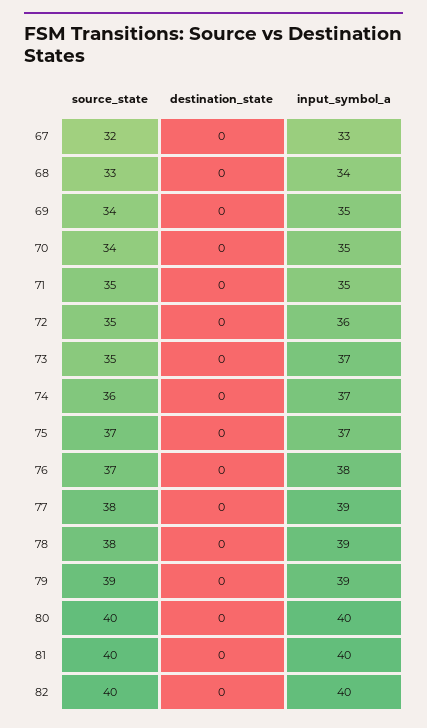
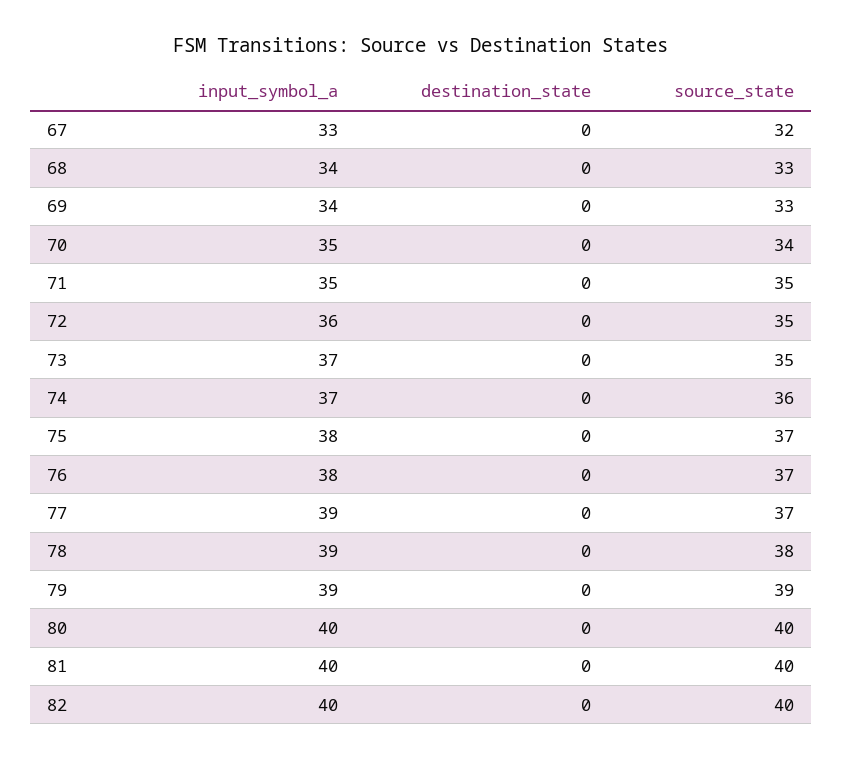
  {
    "source_state": {
      "67": 32,
      "68": 33,
-     "69": 34,
+     "69": 33,
      "70": 34,
      "71": 35,
      "72": 35,
      "73": 35,
      "74": 36,
      "75": 37,
      "76": 37,
-     "77": 38,
+     "77": 37,
      "78": 38,
      "79": 39,
      "80": 40,
      "81": 40,
      "82": 40
    },
    "destination_state": {
      "67": 0,
      "68": 0,
      "69": 0,
      "70": 0,
      "71": 0,
      "72": 0,
      "73": 0,
      "74": 0,
      "75": 0,
      "76": 0,
      "77": 0,
      "78": 0,
      "79": 0,
      "80": 0,
      "81": 0,
      "82": 0
    },
    "input_symbol_a": {
      "67": 33,
      "68": 34,
-     "69": 35,
+     "69": 34,
      "70": 35,
      "71": 35,
      "72": 36,
      "73": 37,
      "74": 37,
-     "75": 37,
+     "75": 38,
      "76": 38,
      "77": 39,
      "78": 39,
      "79": 39,
      "80": 40,
      "81": 40,
      "82": 40
    }
  }

